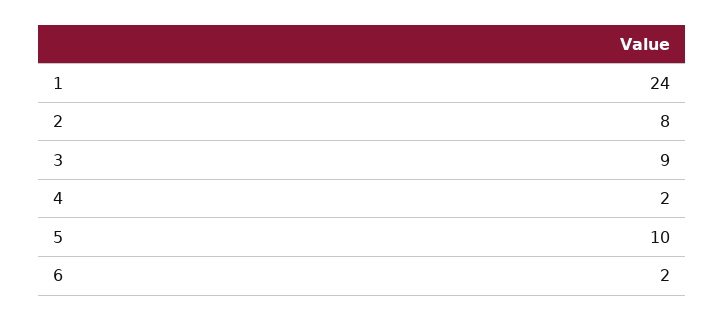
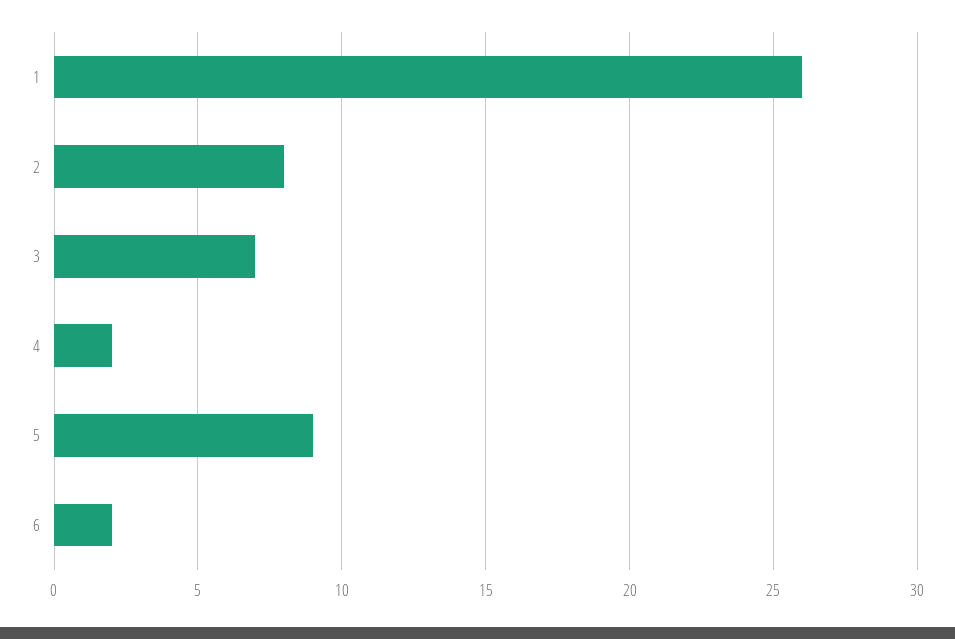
  {
-   "1": 24,
+   "1": 26,
    "2": 8,
-   "3": 9,
+   "3": 7,
    "4": 2,
-   "5": 10,
+   "5": 9,
    "6": 2
  }

